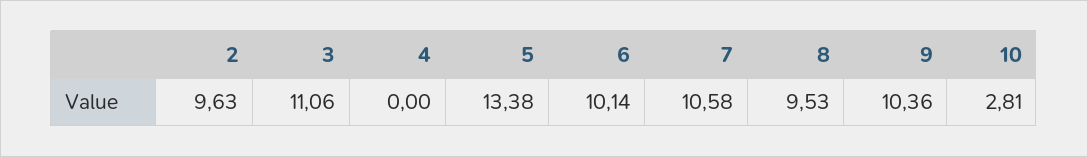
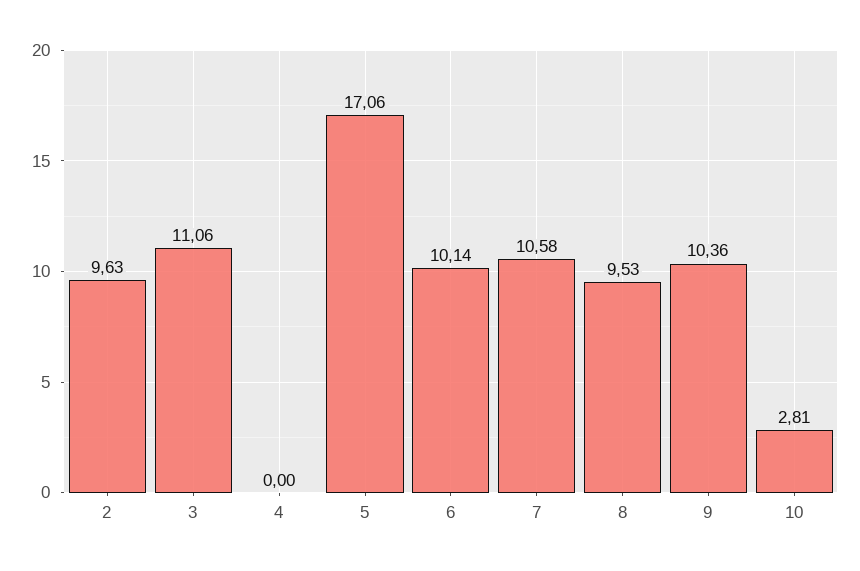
  {
    "2": 9.63,
    "3": 11.06,
    "4": 0,
-   "5": 13.38,
+   "5": 17.06,
    "6": 10.14,
    "7": 10.58,
    "8": 9.53,
    "9": 10.36,
    "10": 2.81
  }

